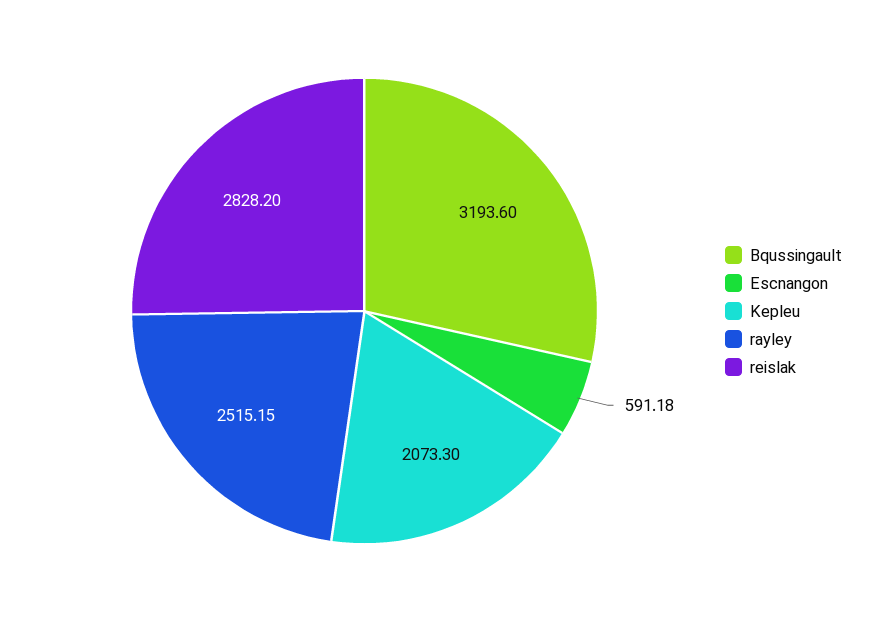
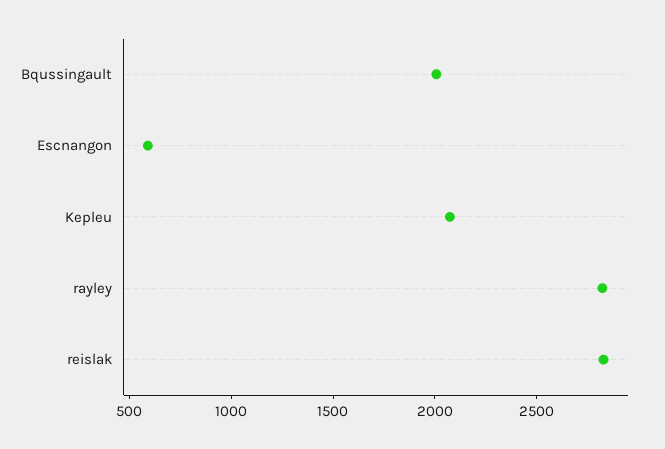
  {
-   "Bqussingault": 3193.6,
+   "Bqussingault": 2000,
    "Escnangon": 591.18,
    "Kepleu": 2073.3,
-   "rayley": 2515.15,
+   "rayley": 2800,
    "reislak": 2828.2
  }

